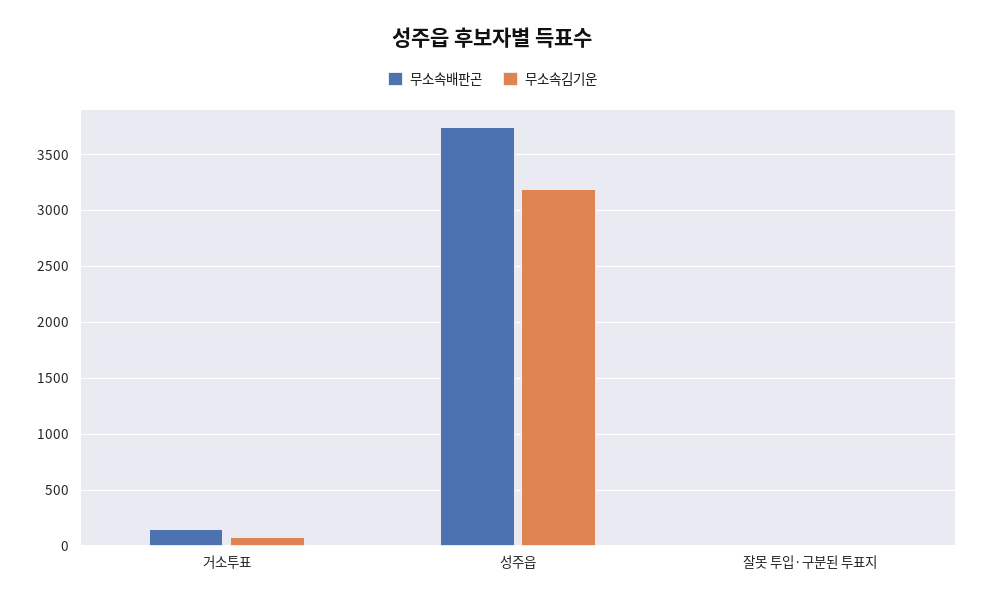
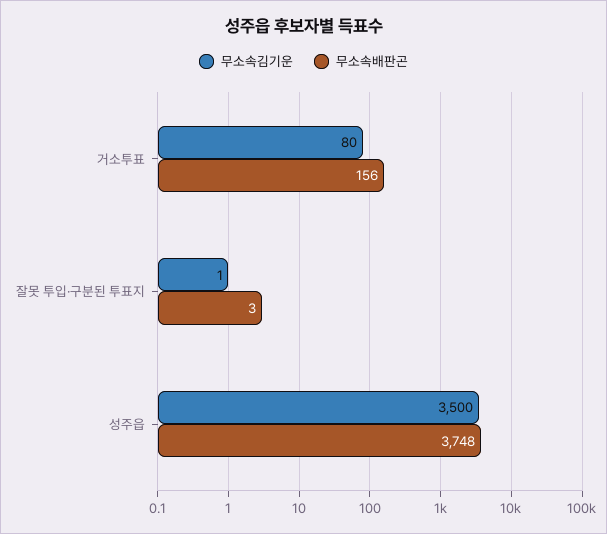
  {
    "무소속배판곤": {
      "거소투표": 156,
      "성주읍": 3748,
      "잘못 투입·구분된 투표지": 3
    },
    "무소속김기운": {
      "거소투표": 80,
-     "성주읍": 3200,
+     "성주읍": 3500,
      "잘못 투입·구분된 투표지": 1
    }
  }

